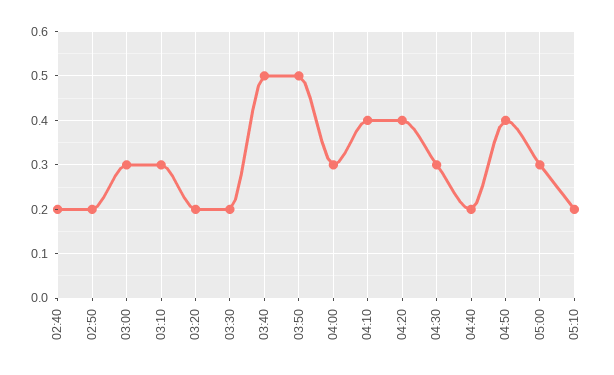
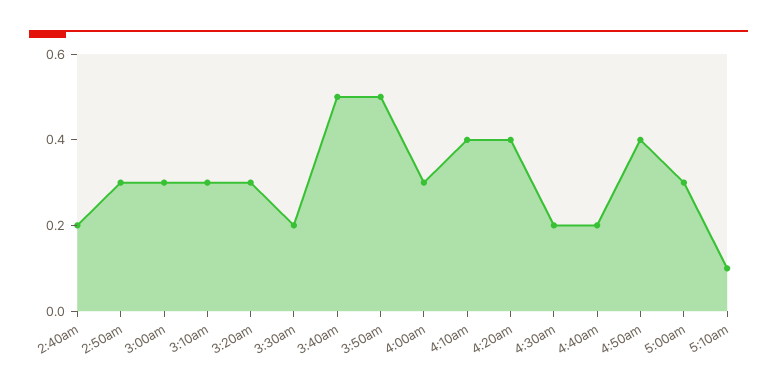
  {
    "02:40": 0.2,
-   "02:50": 0.2,
+   "02:50": 0.3,
    "03:00": 0.3,
    "03:10": 0.3,
-   "03:20": 0.2,
+   "03:20": 0.3,
    "03:30": 0.2,
    "03:40": 0.5,
    "03:50": 0.5,
    "04:00": 0.3,
    "04:10": 0.4,
    "04:20": 0.4,
-   "04:30": 0.3,
+   "04:30": 0.2,
    "04:40": 0.2,
    "04:50": 0.4,
    "05:00": 0.3,
-   "05:10": 0.2
+   "05:10": 0.1
  }

